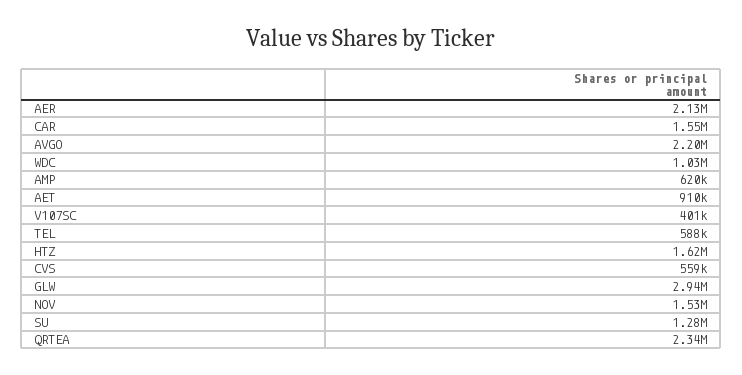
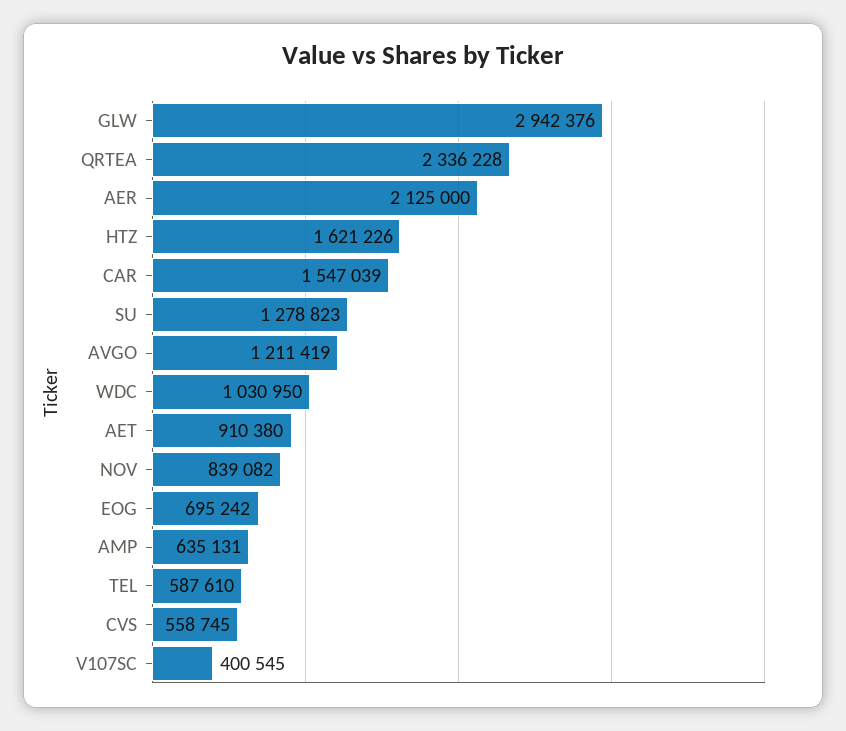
  {
    "AER": 2125000,
    "CAR": 1547039,
-   "AVGO": 2200000,
+   "AVGO": 1211419,
    "WDC": 1030950,
-   "AMP": 620000,
+   "AMP": 635131,
    "AET": 910380,
    "V107SC": 400545,
    "TEL": 587610,
    "HTZ": 1621226,
    "CVS": 558745,
    "GLW": 2942376,
-   "NOV": 1530000,
+   "NOV": 839082,
    "SU": 1278823,
-   "QRTEA": 2336228
+   "QRTEA": 2336228,
+   "EOG": 695242
  }

